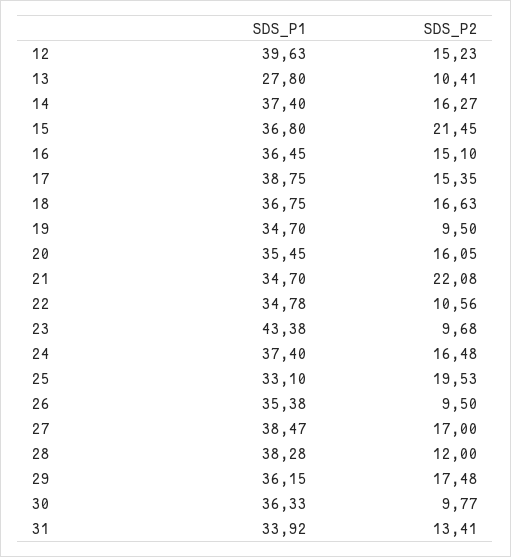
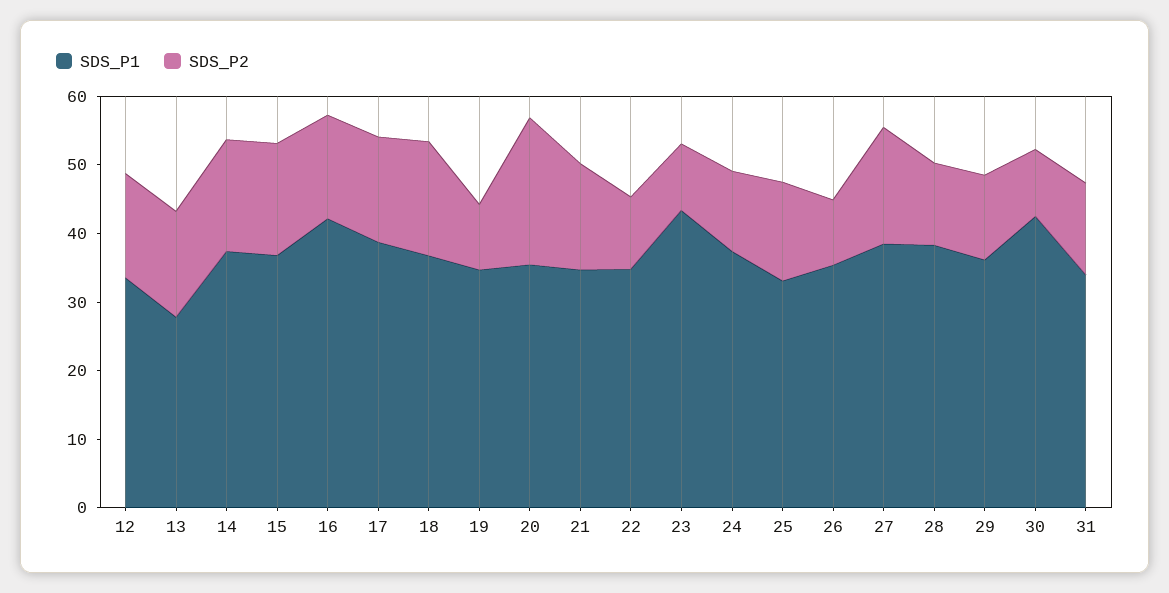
  {
    "SDS_P1": {
-     "12": 39.63,
+     "12": 34,
      "13": 27.8,
      "14": 37.4,
      "15": 36.8,
-     "16": 36.45,
+     "16": 42,
      "17": 38.75,
      "18": 36.75,
      "19": 34.7,
      "20": 35.45,
      "21": 34.7,
      "22": 34.78,
      "23": 43.38,
      "24": 37.4,
      "25": 33.1,
      "26": 35.38,
      "27": 38.47,
      "28": 38.28,
      "29": 36.15,
-     "30": 36.33,
+     "30": 42,
      "31": 33.92
    },
    "SDS_P2": {
      "12": 15.23,
-     "13": 10.41,
+     "13": 16,
      "14": 16.27,
-     "15": 21.45,
+     "15": 16,
      "16": 15.1,
      "17": 15.35,
      "18": 16.63,
      "19": 9.5,
-     "20": 16.05,
+     "20": 22,
-     "21": 22.08,
+     "21": 16,
      "22": 10.56,
      "23": 9.68,
-     "24": 16.48,
+     "24": 12,
-     "25": 19.53,
+     "25": 14,
      "26": 9.5,
      "27": 17,
      "28": 12,
-     "29": 17.48,
+     "29": 12,
      "30": 9.77,
      "31": 13.41
    }
  }

